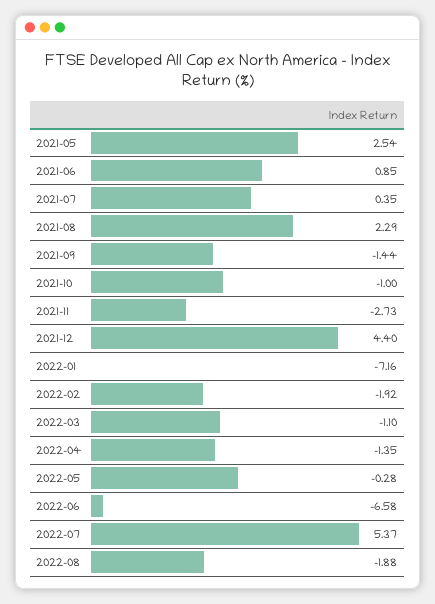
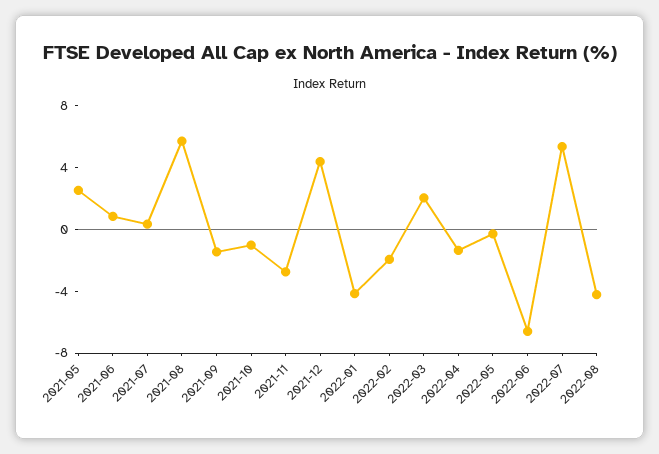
  {
    "2021-05": 2.54,
    "2021-06": 0.85,
    "2021-07": 0.35,
-   "2021-08": 2.29,
+   "2021-08": 6,
    "2021-09": -1.44,
    "2021-10": -1,
    "2021-11": -2.73,
    "2021-12": 4.4,
-   "2022-01": -7.16,
+   "2022-01": -4,
    "2022-02": -1.92,
-   "2022-03": -1.1,
+   "2022-03": 2,
    "2022-04": -1.35,
    "2022-05": -0.28,
    "2022-06": -6.58,
    "2022-07": 5.37,
-   "2022-08": -1.88
+   "2022-08": -4
  }

